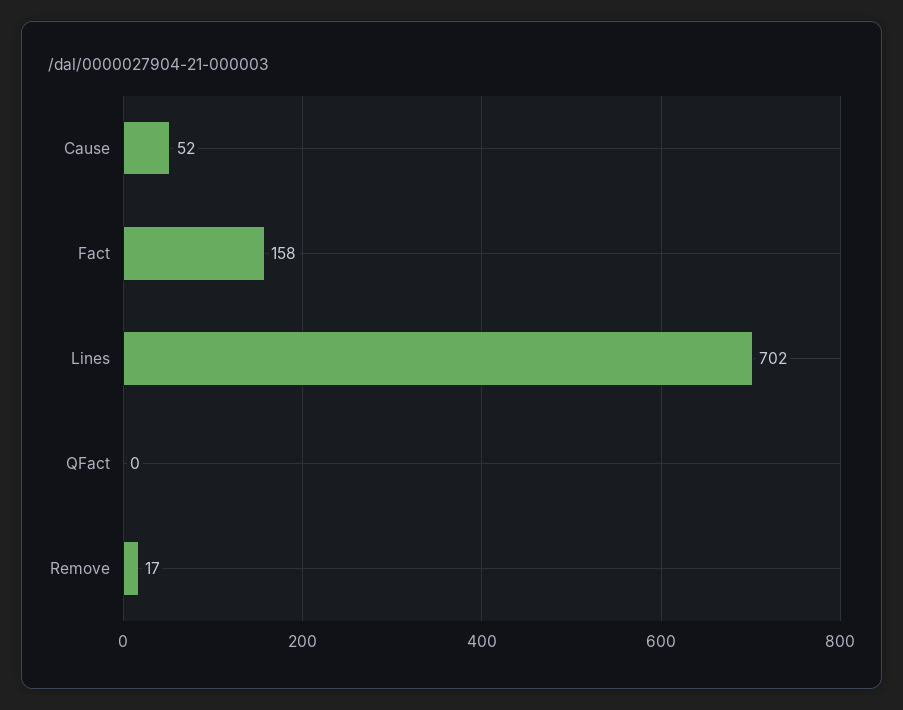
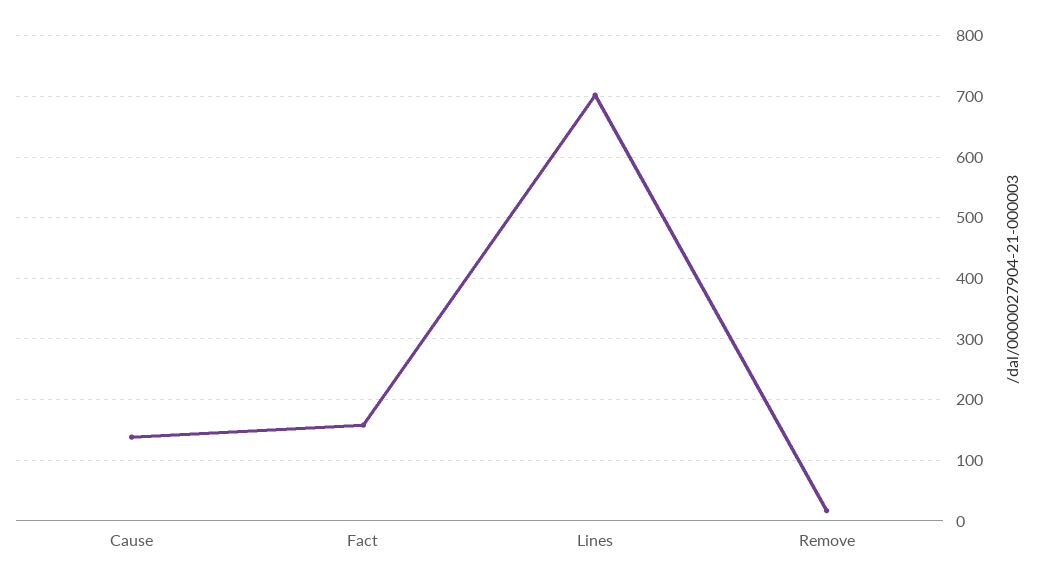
  {
-   "Cause": 52,
+   "Cause": 140,
    "Fact": 158,
    "Lines": 702,
-   "QFact": 0,
    "Remove": 17
  }

